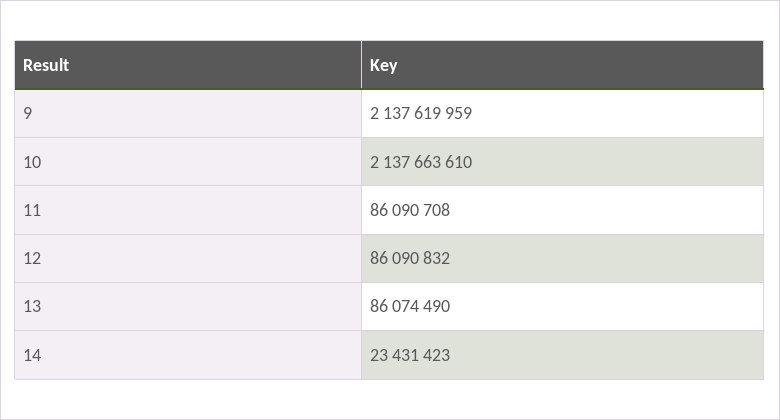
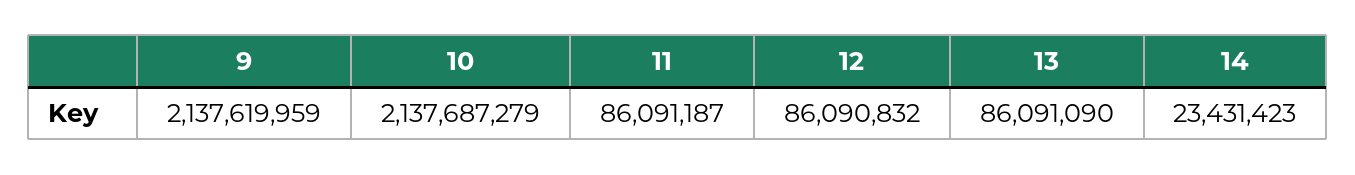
  {
    "9": 2137619959,
-   "10": 2137663610,
+   "10": 2137687279,
-   "11": 86090708,
+   "11": 86091187,
    "12": 86090832,
-   "13": 86074490,
+   "13": 86091090,
    "14": 23431423
  }

